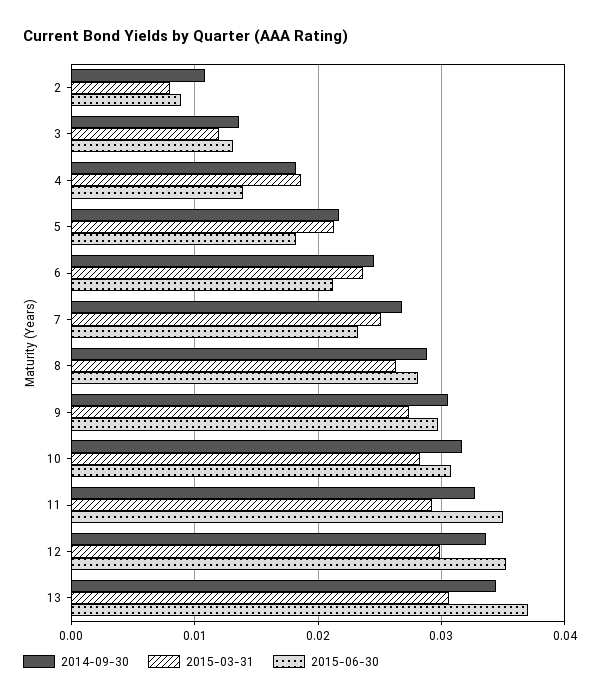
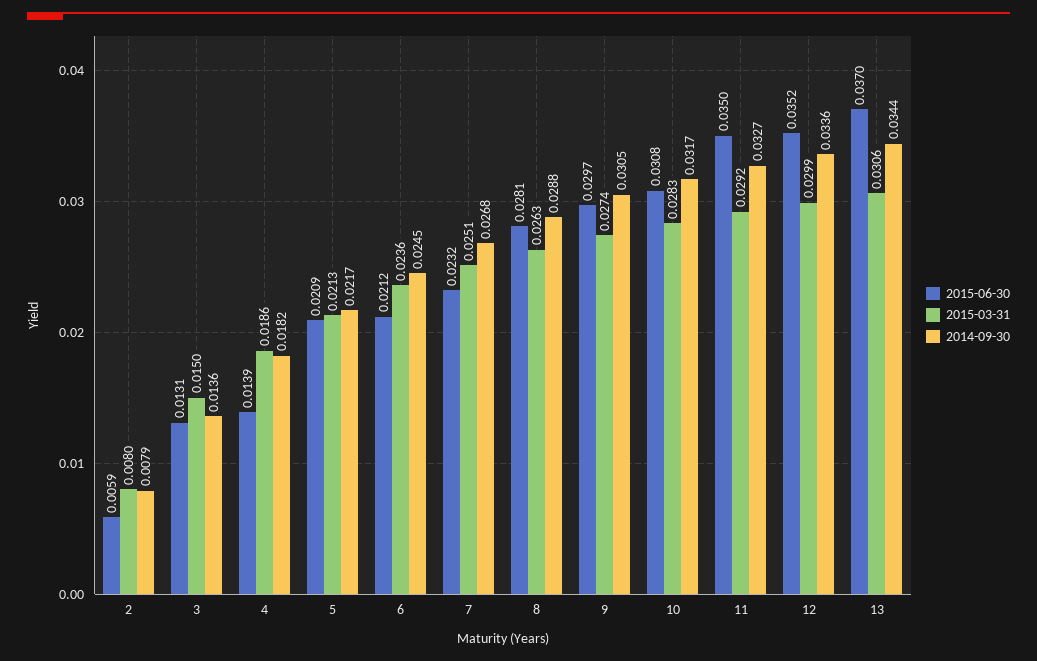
  {
    "2014-09-30": {
-     "2": 0.011,
+     "2": 0.0079,
      "3": 0.0136,
      "4": 0.0182,
      "5": 0.0217,
      "6": 0.0245,
      "7": 0.0268,
      "8": 0.0288,
      "9": 0.0305,
      "10": 0.0317,
      "11": 0.0327,
      "12": 0.0336,
      "13": 0.0344
    },
    "2015-03-31": {
      "2": 0.008,
-     "3": 0.012,
+     "3": 0.015,
      "4": 0.0186,
      "5": 0.0213,
      "6": 0.0236,
      "7": 0.0251,
      "8": 0.0263,
      "9": 0.0274,
      "10": 0.0283,
      "11": 0.0292,
      "12": 0.0299,
      "13": 0.0306
    },
    "2015-06-30": {
-     "2": 0.009,
+     "2": 0.0059,
      "3": 0.0131,
      "4": 0.0139,
-     "5": 0.018,
+     "5": 0.0209,
      "6": 0.0212,
      "7": 0.0232,
      "8": 0.0281,
      "9": 0.0297,
      "10": 0.0308,
      "11": 0.035,
      "12": 0.0352,
      "13": 0.037
    }
  }

